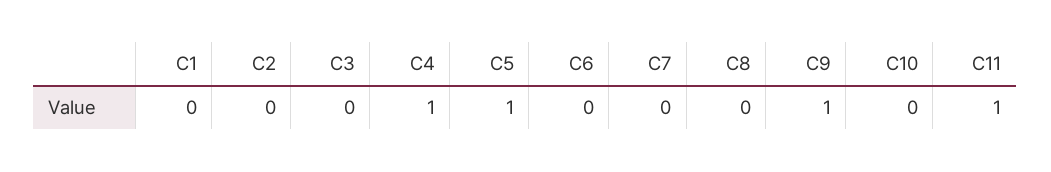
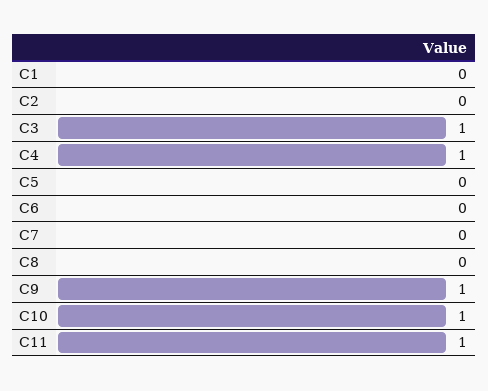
  {
    "C1": 0,
    "C2": 0,
-   "C3": 0,
+   "C3": 1,
    "C4": 1,
-   "C5": 1,
+   "C5": 0,
    "C6": 0,
    "C7": 0,
    "C8": 0,
    "C9": 1,
-   "C10": 0,
+   "C10": 1,
    "C11": 1
  }

